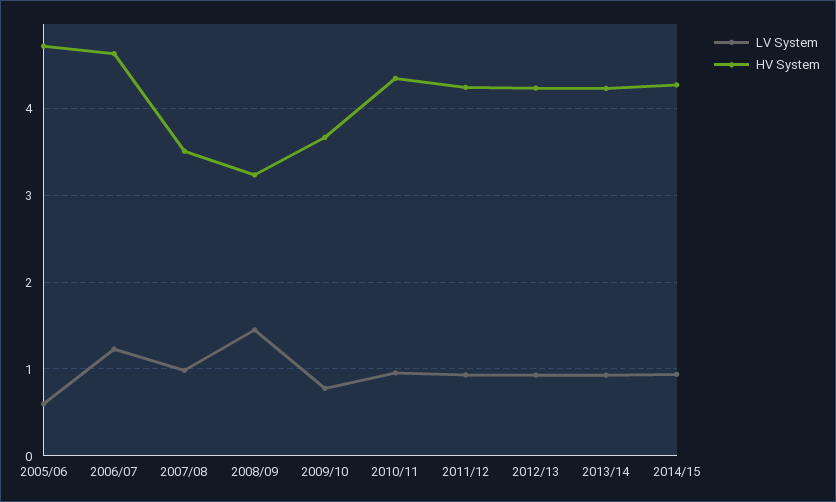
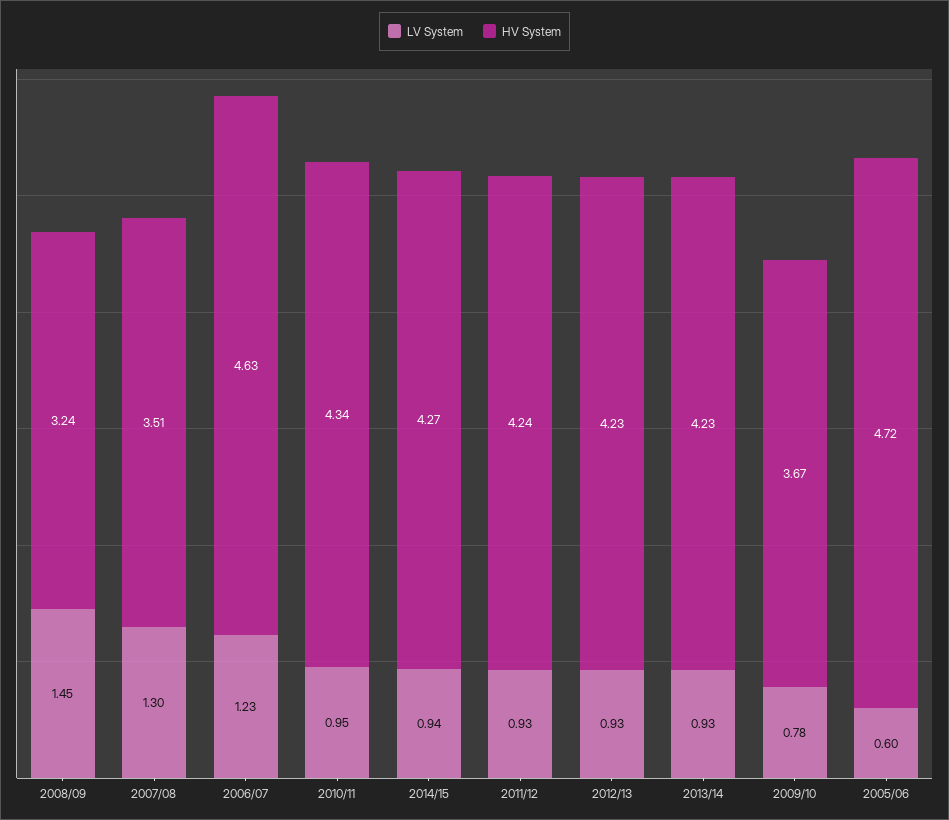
  {
    "LV System": {
      "2005/06": 0.6,
      "2006/07": 1.23,
-     "2007/08": 1,
+     "2007/08": 1.3,
      "2008/09": 1.45,
      "2009/10": 0.78,
      "2010/11": 0.95,
      "2011/12": 0.93,
      "2012/13": 0.93,
      "2013/14": 0.93,
      "2014/15": 0.94
    },
    "HV System": {
      "2005/06": 4.72,
      "2006/07": 4.63,
      "2007/08": 3.51,
      "2008/09": 3.24,
      "2009/10": 3.67,
      "2010/11": 4.34,
      "2011/12": 4.24,
      "2012/13": 4.23,
      "2013/14": 4.23,
      "2014/15": 4.27
    }
  }

